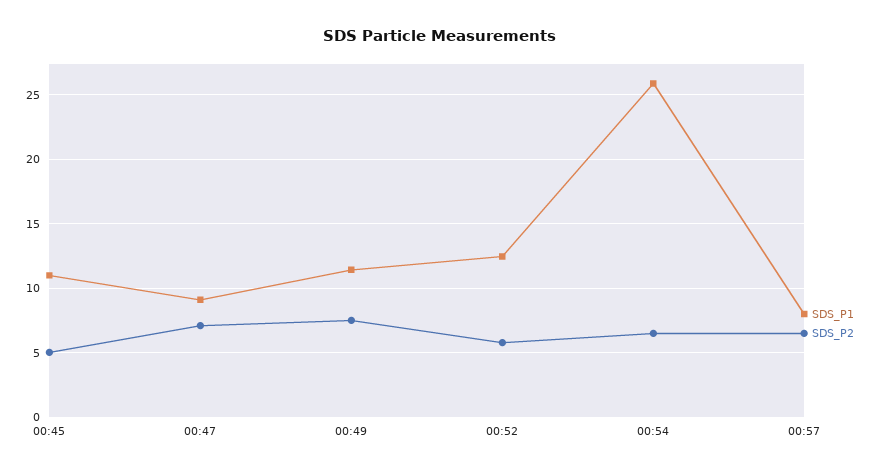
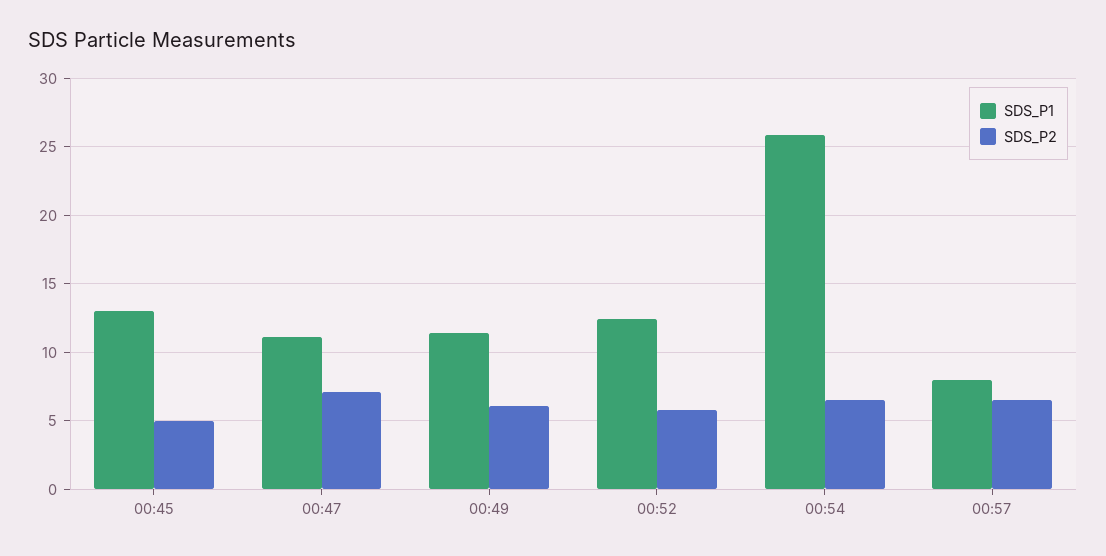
  {
    "SDS_P1": {
-     "00:45": 11,
+     "00:45": 13,
-     "00:47": 9,
+     "00:47": 11,
      "00:49": 11.5,
      "00:52": 12.5,
      "00:54": 26,
      "00:57": 8
    },
    "SDS_P2": {
      "00:45": 5,
      "00:47": 7,
-     "00:49": 7.5,
+     "00:49": 6,
      "00:52": 6,
      "00:54": 6.5,
      "00:57": 6.5
    }
  }

